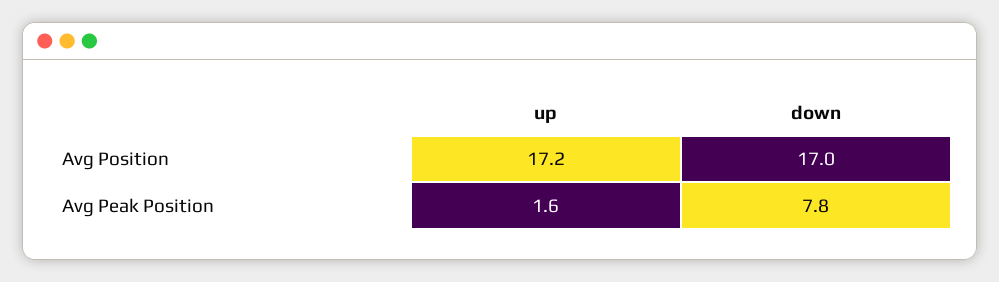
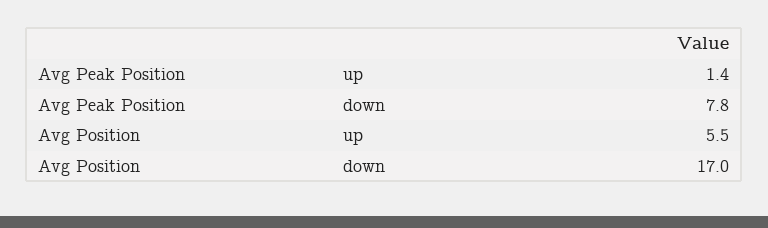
  {
    "up": {
-     "Avg Position": 17.2,
+     "Avg Position": 5.5,
-     "Avg Peak Position": 1.6
+     "Avg Peak Position": 1.4
    },
    "down": {
      "Avg Position": 17,
      "Avg Peak Position": 7.8
    }
  }

